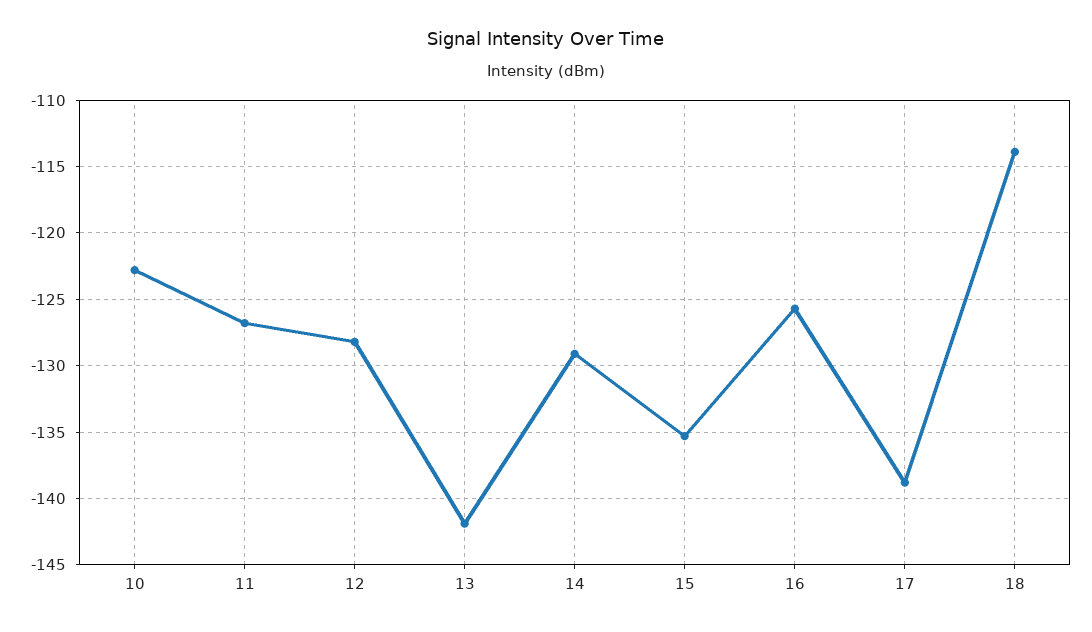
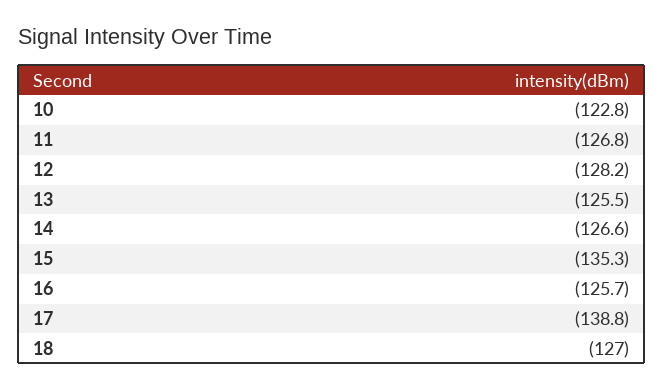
  {
    "10": -122.8,
    "11": -126.8,
    "12": -128.2,
-   "13": -142,
+   "13": -125.5,
-   "14": -129,
+   "14": -126.6,
    "15": -135.3,
    "16": -125.7,
    "17": -138.8,
-   "18": -114
+   "18": -127
  }

